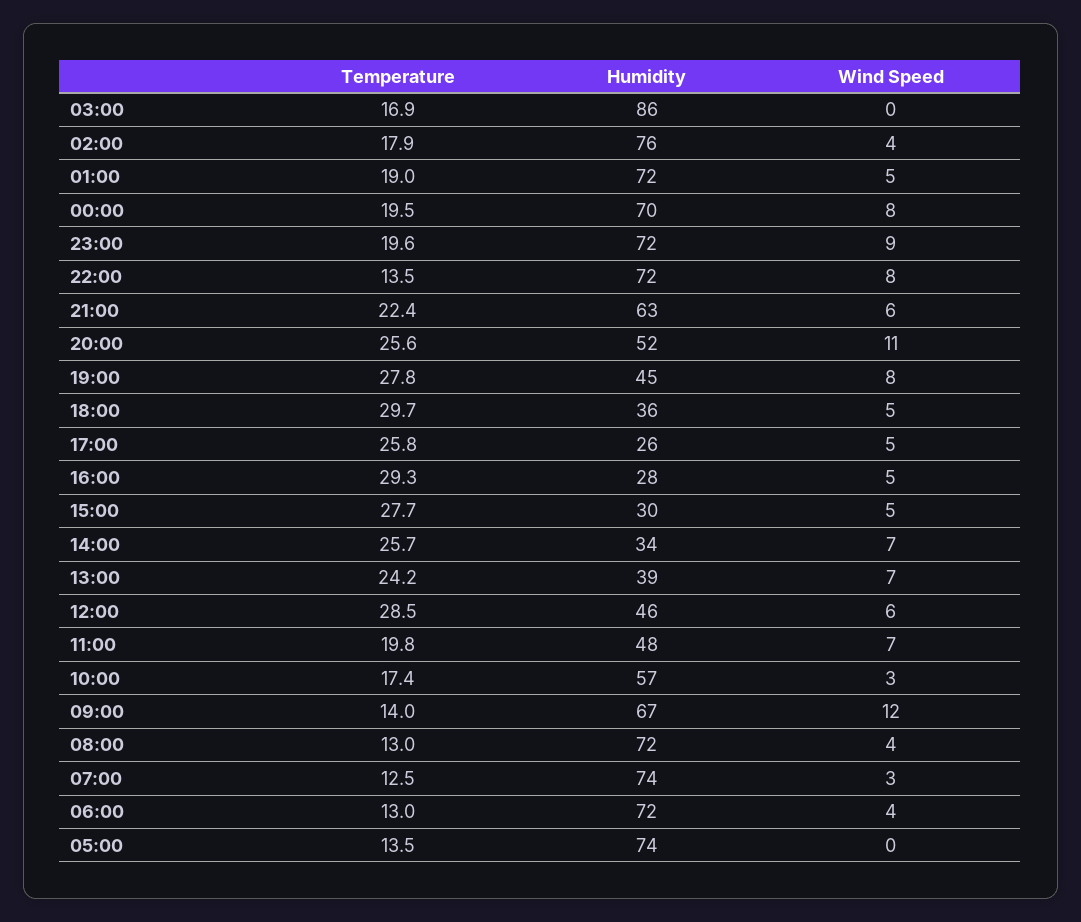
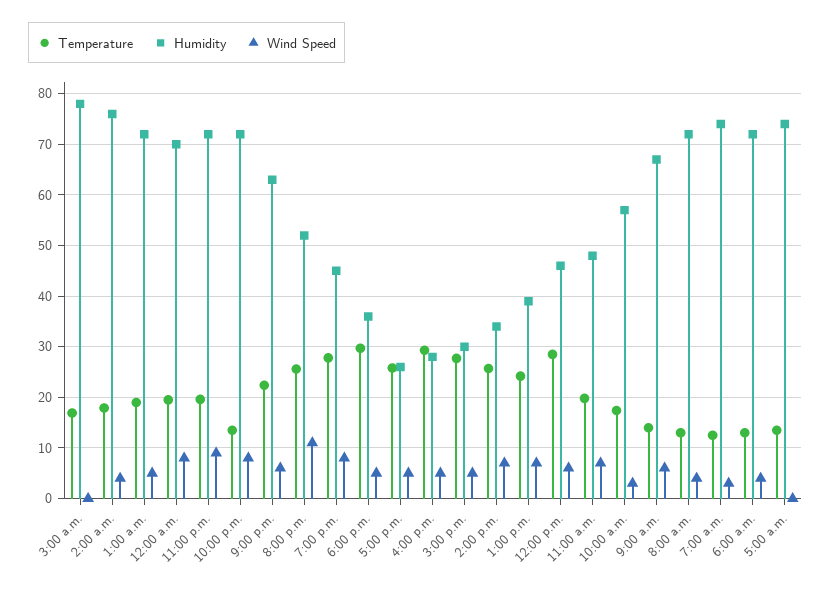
  {
    "Temperature": {
      "03:00": 16.9,
      "02:00": 17.9,
      "01:00": 19,
      "00:00": 19.5,
      "23:00": 19.6,
      "22:00": 13.5,
      "21:00": 22.4,
      "20:00": 25.6,
      "19:00": 27.8,
      "18:00": 29.7,
      "17:00": 25.8,
      "16:00": 29.3,
      "15:00": 27.7,
      "14:00": 25.7,
      "13:00": 24.2,
      "12:00": 28.5,
      "11:00": 19.8,
      "10:00": 17.4,
      "09:00": 14,
      "08:00": 13,
      "07:00": 12.5,
      "06:00": 13,
      "05:00": 13.5
    },
    "Humidity": {
-     "03:00": 86,
+     "03:00": 78,
      "02:00": 76,
      "01:00": 72,
      "00:00": 70,
      "23:00": 72,
      "22:00": 72,
      "21:00": 63,
      "20:00": 52,
      "19:00": 45,
      "18:00": 36,
      "17:00": 26,
      "16:00": 28,
      "15:00": 30,
      "14:00": 34,
      "13:00": 39,
      "12:00": 46,
      "11:00": 48,
      "10:00": 57,
      "09:00": 67,
      "08:00": 72,
      "07:00": 74,
      "06:00": 72,
      "05:00": 74
    },
    "Wind Speed": {
      "03:00": 0,
      "02:00": 4,
      "01:00": 5,
      "00:00": 8,
      "23:00": 9,
      "22:00": 8,
      "21:00": 6,
      "20:00": 11,
      "19:00": 8,
      "18:00": 5,
      "17:00": 5,
      "16:00": 5,
      "15:00": 5,
      "14:00": 7,
      "13:00": 7,
      "12:00": 6,
      "11:00": 7,
      "10:00": 3,
-     "09:00": 12,
+     "09:00": 6,
      "08:00": 4,
      "07:00": 3,
      "06:00": 4,
      "05:00": 0
    }
  }

